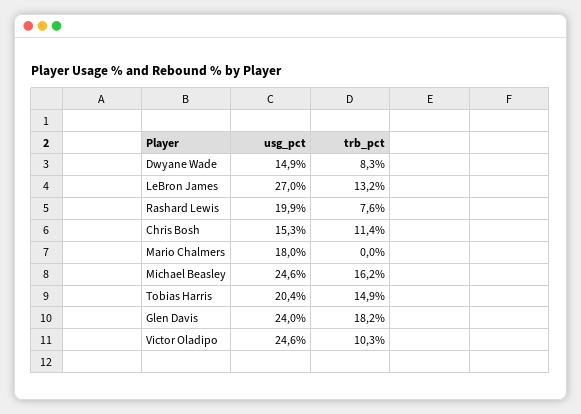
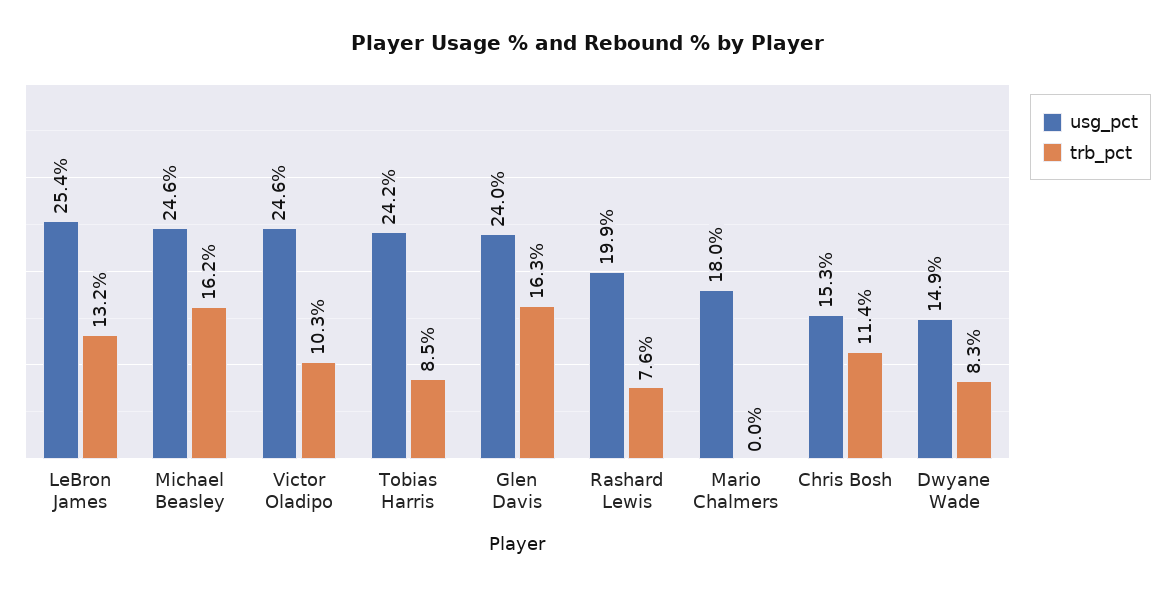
  {
    "usg_pct": {
      "Dwyane Wade": 14.9,
-     "LeBron James": 27,
+     "LeBron James": 25.4,
      "Rashard Lewis": 19.9,
      "Chris Bosh": 15.3,
      "Mario Chalmers": 18,
      "Michael Beasley": 24.6,
-     "Tobias Harris": 20.4,
+     "Tobias Harris": 24.2,
      "Glen Davis": 24,
      "Victor Oladipo": 24.6
    },
    "trb_pct": {
      "Dwyane Wade": 8.3,
      "LeBron James": 13.2,
      "Rashard Lewis": 7.6,
      "Chris Bosh": 11.4,
      "Mario Chalmers": 0,
      "Michael Beasley": 16.2,
-     "Tobias Harris": 14.9,
+     "Tobias Harris": 8.5,
-     "Glen Davis": 18.2,
+     "Glen Davis": 16.3,
      "Victor Oladipo": 10.3
    }
  }

